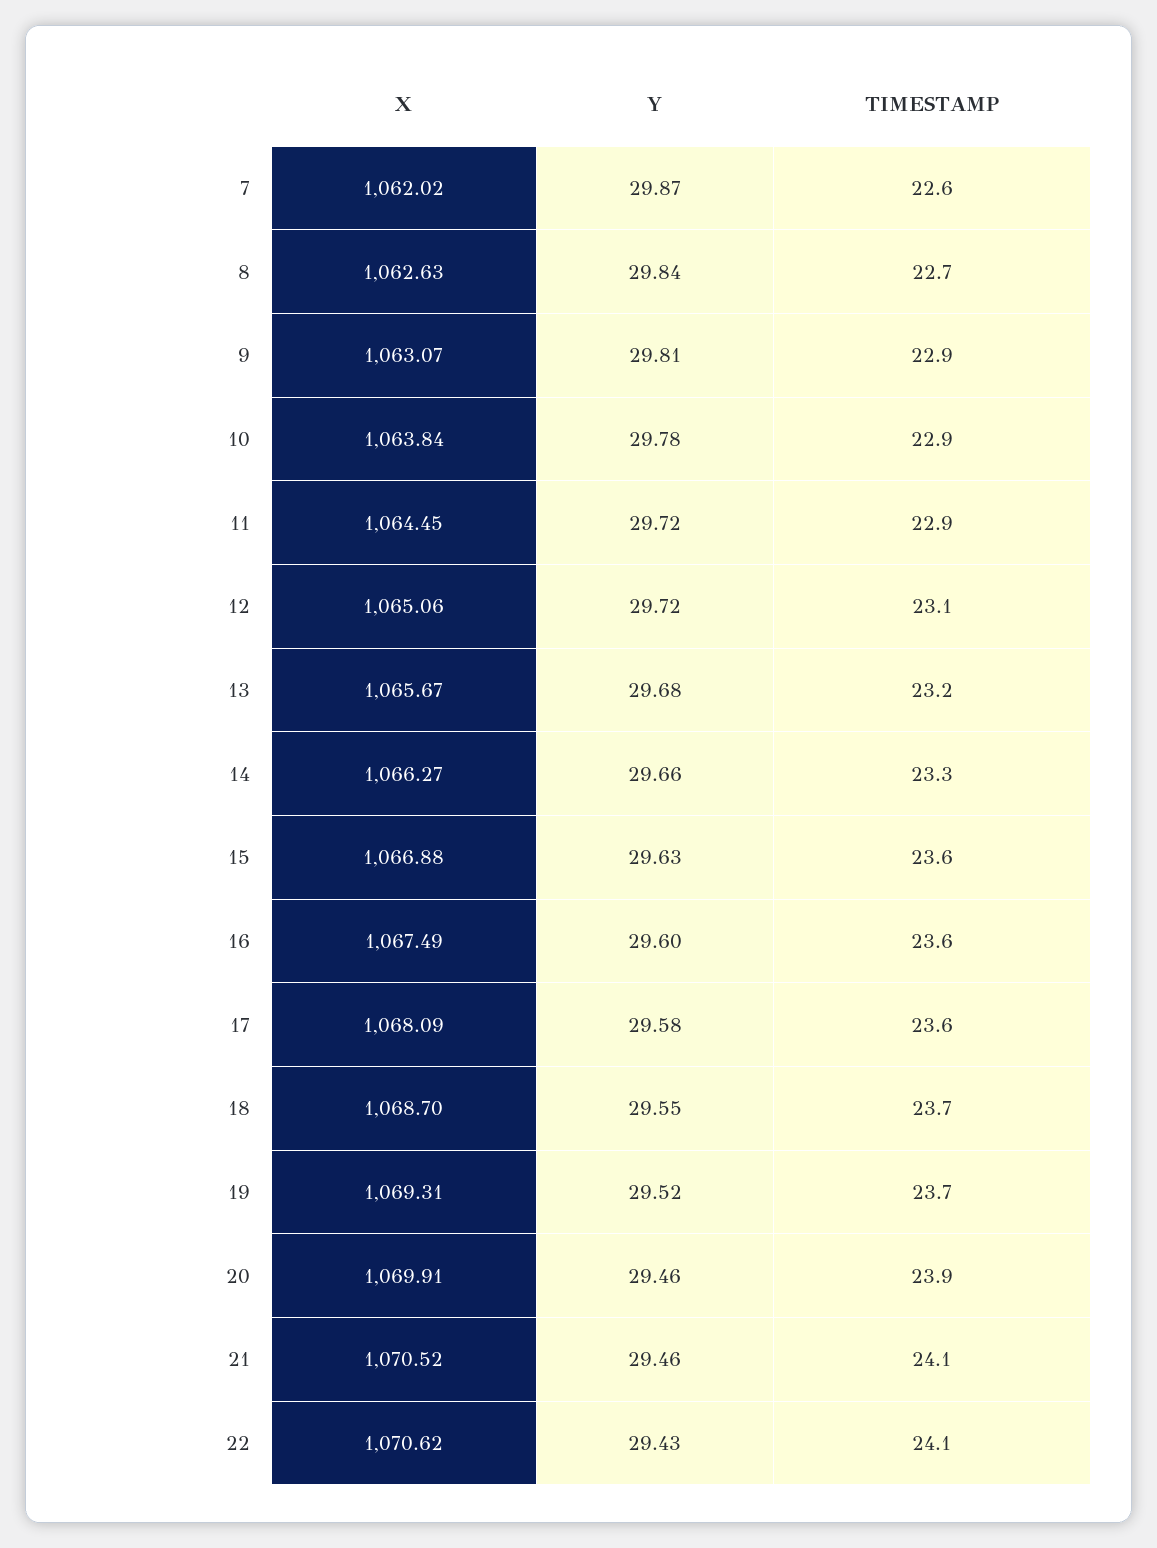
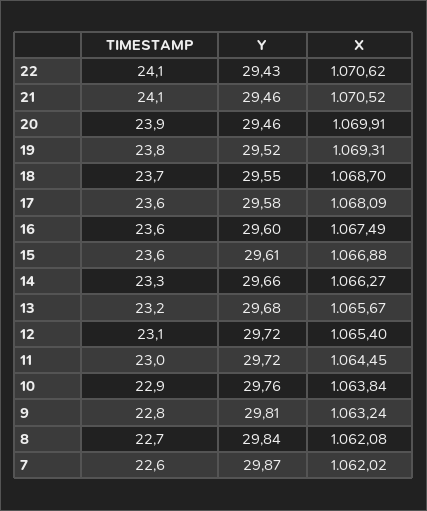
  {
    "X": {
      "7": 1062.02,
-     "8": 1062.63,
+     "8": 1062.08,
-     "9": 1063.07,
+     "9": 1063.24,
      "10": 1063.84,
      "11": 1064.45,
-     "12": 1065.06,
+     "12": 1065.4,
      "13": 1065.67,
      "14": 1066.27,
      "15": 1066.88,
      "16": 1067.49,
      "17": 1068.09,
      "18": 1068.7,
      "19": 1069.31,
      "20": 1069.91,
      "21": 1070.52,
      "22": 1070.62
    },
    "Y": {
      "7": 29.87,
      "8": 29.84,
      "9": 29.81,
-     "10": 29.78,
+     "10": 29.76,
      "11": 29.72,
      "12": 29.72,
      "13": 29.68,
      "14": 29.66,
-     "15": 29.63,
+     "15": 29.61,
      "16": 29.6,
      "17": 29.58,
      "18": 29.55,
      "19": 29.52,
      "20": 29.46,
      "21": 29.46,
      "22": 29.43
    },
    "TIMESTAMP": {
      "7": 22.6,
      "8": 22.7,
-     "9": 22.9,
+     "9": 22.8,
      "10": 22.9,
-     "11": 22.9,
+     "11": 23,
      "12": 23.1,
      "13": 23.2,
      "14": 23.3,
      "15": 23.6,
      "16": 23.6,
      "17": 23.6,
      "18": 23.7,
-     "19": 23.7,
+     "19": 23.8,
      "20": 23.9,
      "21": 24.1,
      "22": 24.1
    }
  }

